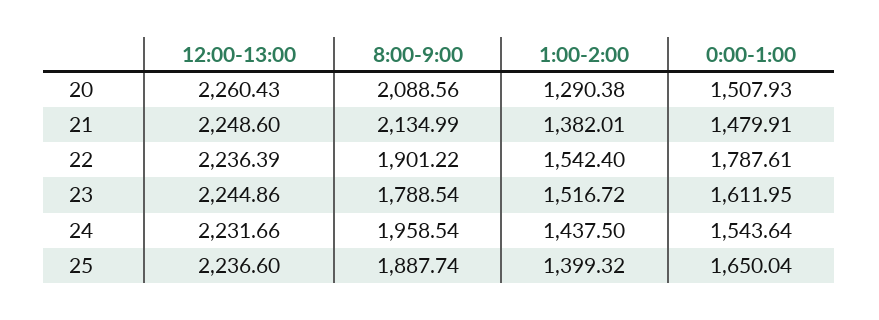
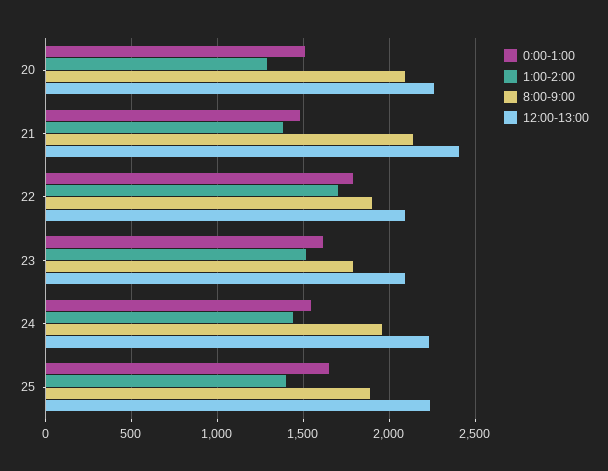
  {
    "12:00-13:00": {
      "20": 2260.43,
-     "21": 2248.6,
+     "21": 2400,
-     "22": 2236.39,
+     "22": 2100,
-     "23": 2244.86,
+     "23": 2100,
      "24": 2231.66,
      "25": 2236.6
    },
    "8:00-9:00": {
      "20": 2088.56,
      "21": 2134.99,
      "22": 1901.22,
      "23": 1788.54,
      "24": 1958.54,
      "25": 1887.74
    },
    "1:00-2:00": {
      "20": 1290.38,
      "21": 1382.01,
-     "22": 1542.4,
+     "22": 1700,
      "23": 1516.72,
      "24": 1437.5,
      "25": 1399.32
    },
    "0:00-1:00": {
      "20": 1507.93,
      "21": 1479.91,
      "22": 1787.61,
      "23": 1611.95,
      "24": 1543.64,
      "25": 1650.04
    }
  }

